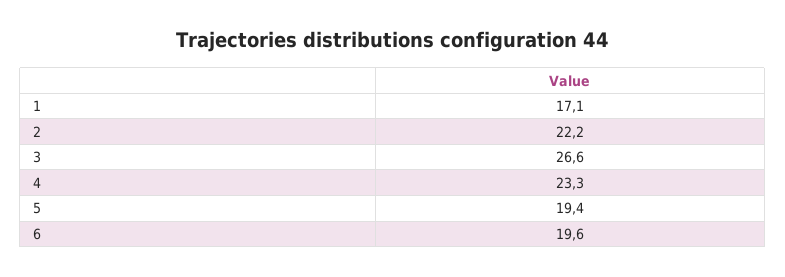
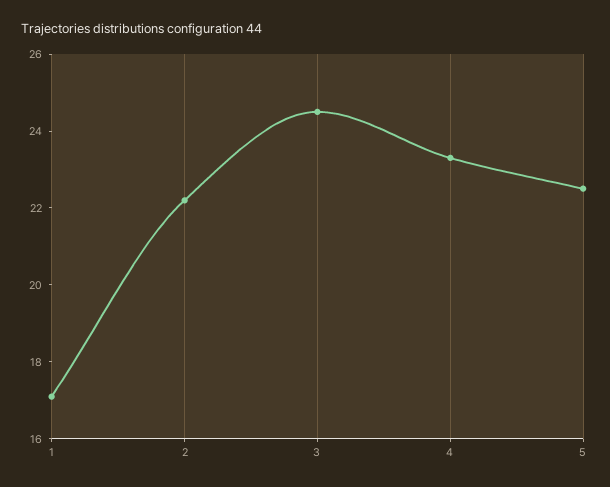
  {
    "1": 17.1,
    "2": 22.2,
-   "3": 26.6,
+   "3": 24.5,
    "4": 23.3,
-   "5": 19.4,
+   "5": 22.5
-   "6": 19.6
  }

